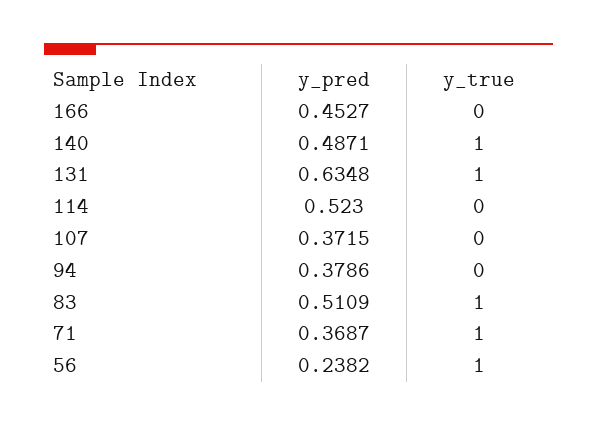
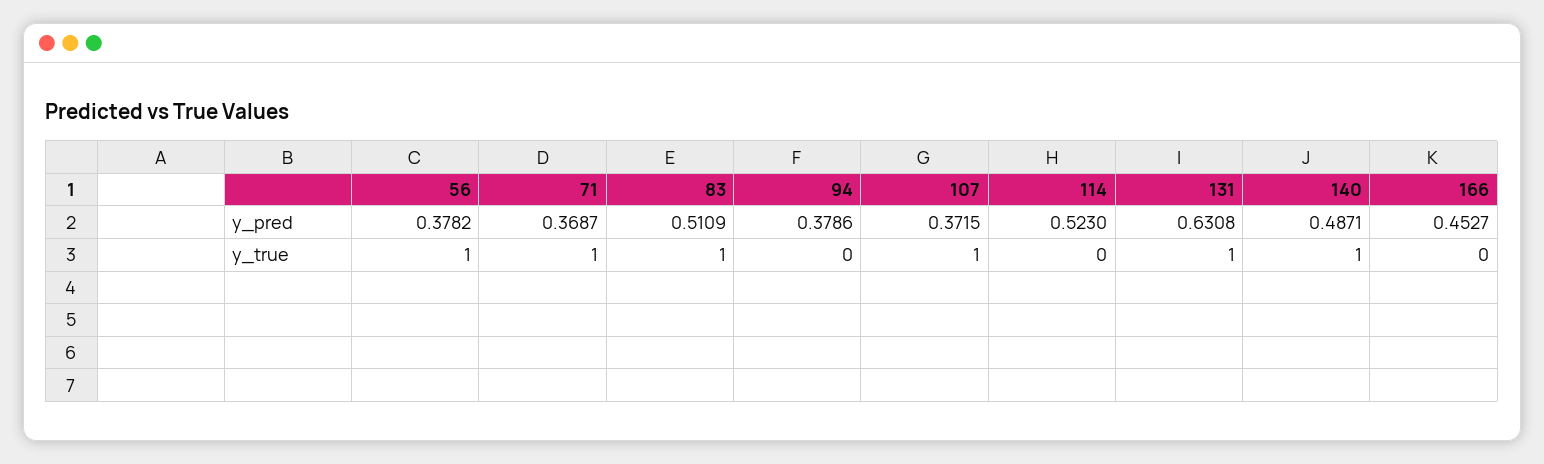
  {
    "y_pred": {
      "166": 0.4527,
      "140": 0.4871,
-     "131": 0.6348,
+     "131": 0.6308,
      "114": 0.523,
      "107": 0.3715,
      "94": 0.3786,
      "83": 0.5109,
      "71": 0.3687,
-     "56": 0.2382
+     "56": 0.3782
    },
    "y_true": {
      "166": 0,
      "140": 1,
      "131": 1,
      "114": 0,
-     "107": 0,
+     "107": 1,
      "94": 0,
      "83": 1,
      "71": 1,
      "56": 1
    }
  }

